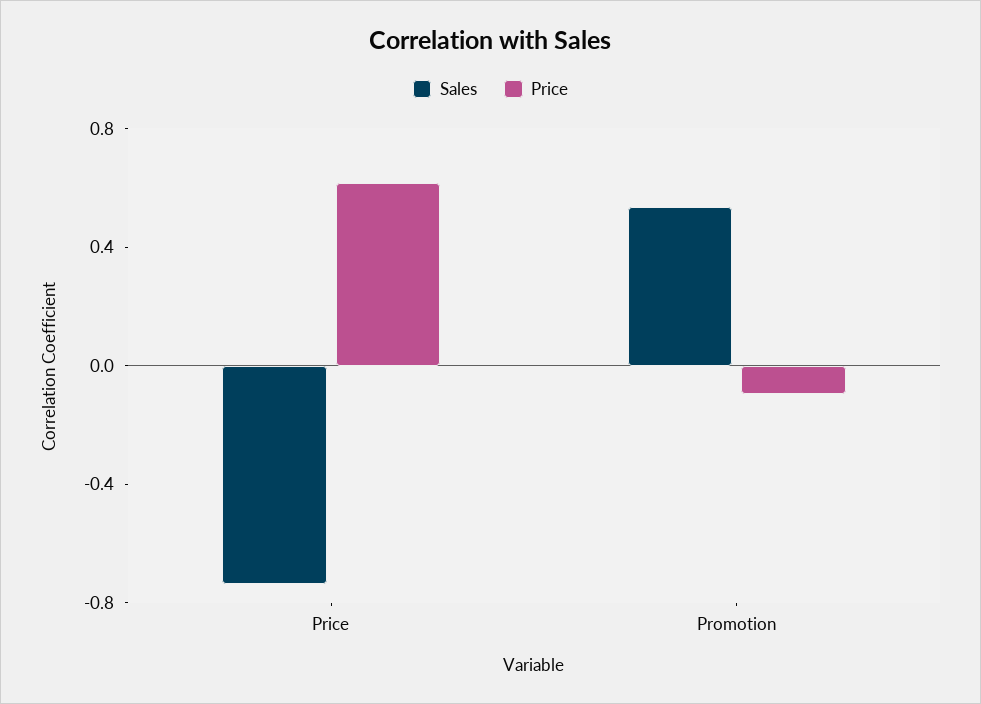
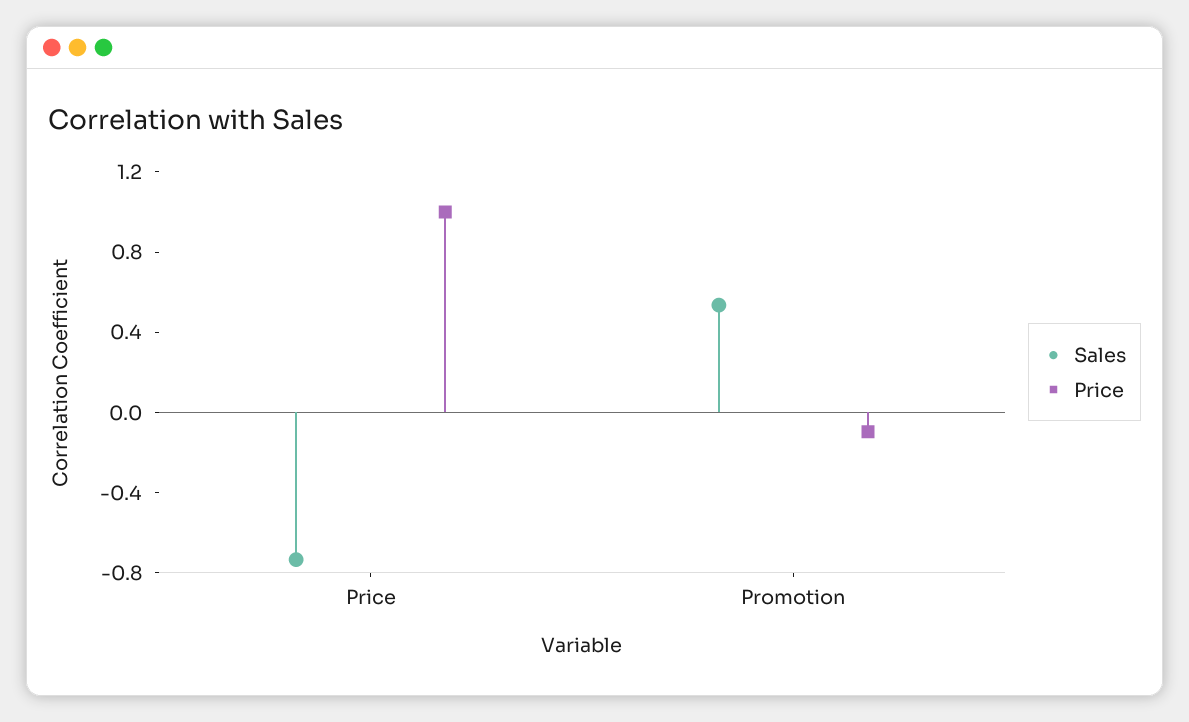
  {
    "Sales": {
      "Price": -0.7,
      "Promotion": 0.5
    },
    "Price": {
-     "Price": 0.6,
+     "Price": 1,
      "Promotion": -0.1
    }
  }

